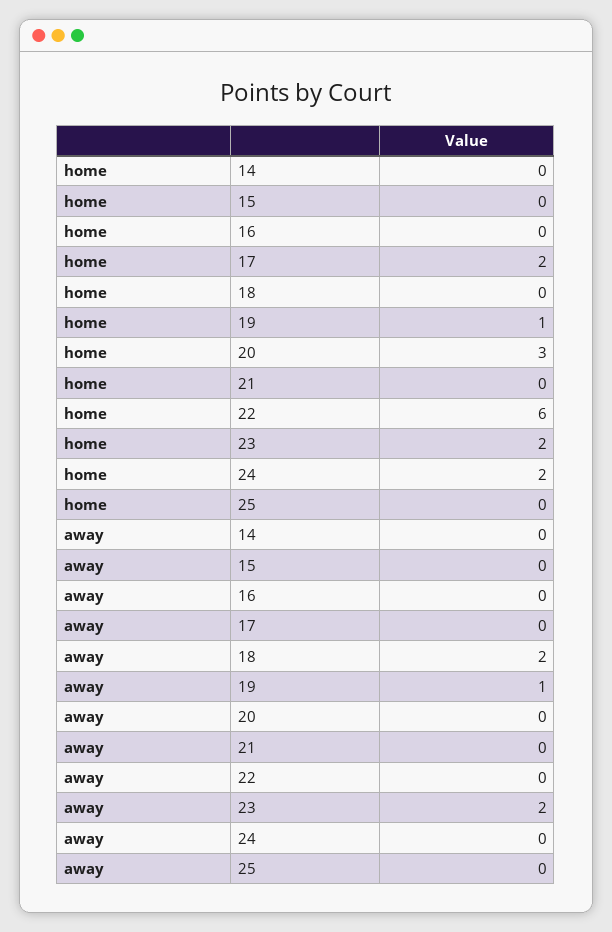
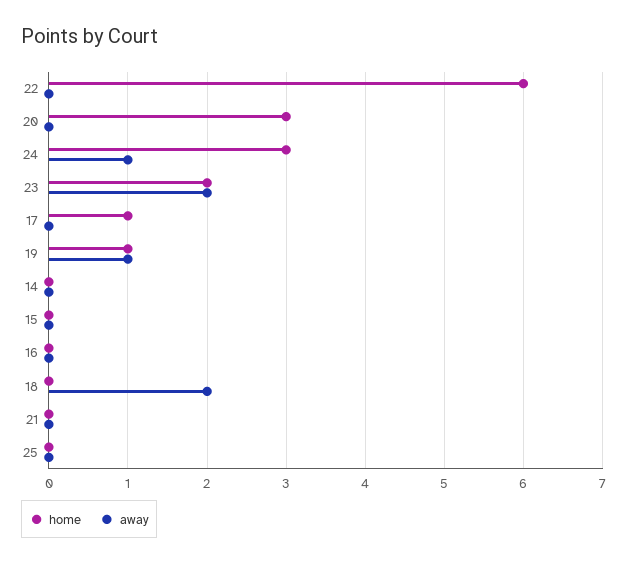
  {
    "home": {
      "14": 0,
      "15": 0,
      "16": 0,
-     "17": 2,
+     "17": 1,
      "18": 0,
      "19": 1,
      "20": 3,
      "21": 0,
      "22": 6,
      "23": 2,
-     "24": 2,
+     "24": 3,
      "25": 0
    },
    "away": {
      "14": 0,
      "15": 0,
      "16": 0,
      "17": 0,
      "18": 2,
      "19": 1,
      "20": 0,
      "21": 0,
      "22": 0,
      "23": 2,
-     "24": 0,
+     "24": 1,
      "25": 0
    }
  }

